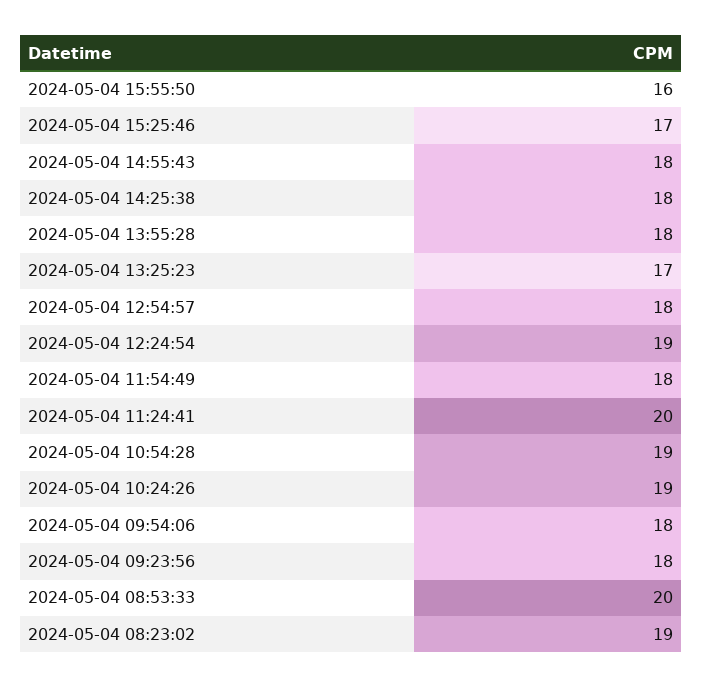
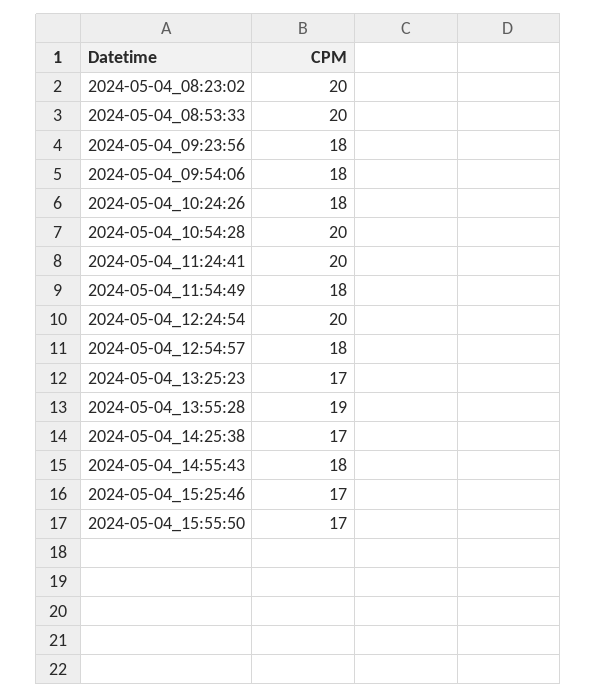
  {
-   "2024-05-04 15:55:50": 16,
+   "2024-05-04 15:55:50": 17,
    "2024-05-04 15:25:46": 17,
    "2024-05-04 14:55:43": 18,
-   "2024-05-04 14:25:38": 18,
+   "2024-05-04 14:25:38": 17,
-   "2024-05-04 13:55:28": 18,
+   "2024-05-04 13:55:28": 19,
    "2024-05-04 13:25:23": 17,
    "2024-05-04 12:54:57": 18,
-   "2024-05-04 12:24:54": 19,
+   "2024-05-04 12:24:54": 20,
    "2024-05-04 11:54:49": 18,
    "2024-05-04 11:24:41": 20,
-   "2024-05-04 10:54:28": 19,
+   "2024-05-04 10:54:28": 20,
-   "2024-05-04 10:24:26": 19,
+   "2024-05-04 10:24:26": 18,
    "2024-05-04 09:54:06": 18,
    "2024-05-04 09:23:56": 18,
    "2024-05-04 08:53:33": 20,
-   "2024-05-04 08:23:02": 19
+   "2024-05-04 08:23:02": 20
  }

